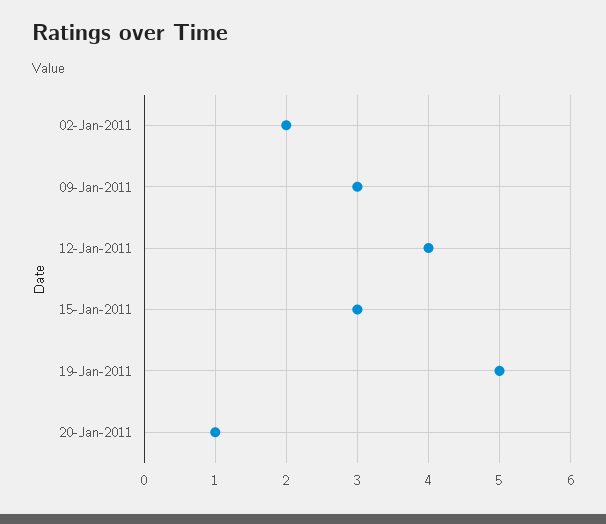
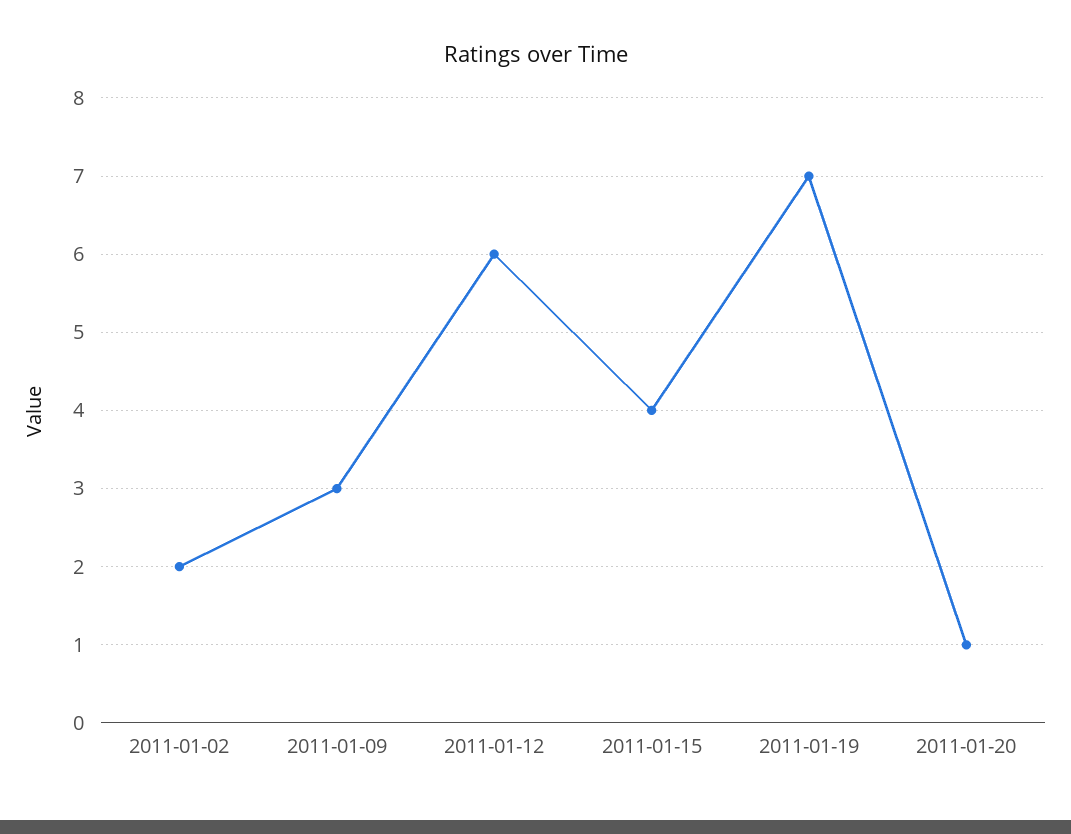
  {
    "02-Jan-2011": 2,
    "09-Jan-2011": 3,
-   "12-Jan-2011": 4,
+   "12-Jan-2011": 6,
-   "15-Jan-2011": 3,
+   "15-Jan-2011": 4,
-   "19-Jan-2011": 5,
+   "19-Jan-2011": 7,
    "20-Jan-2011": 1
  }

